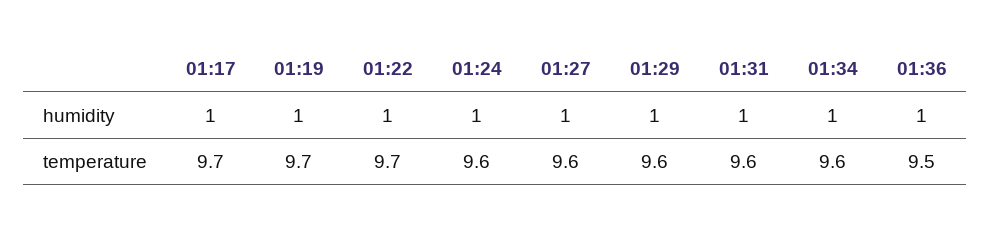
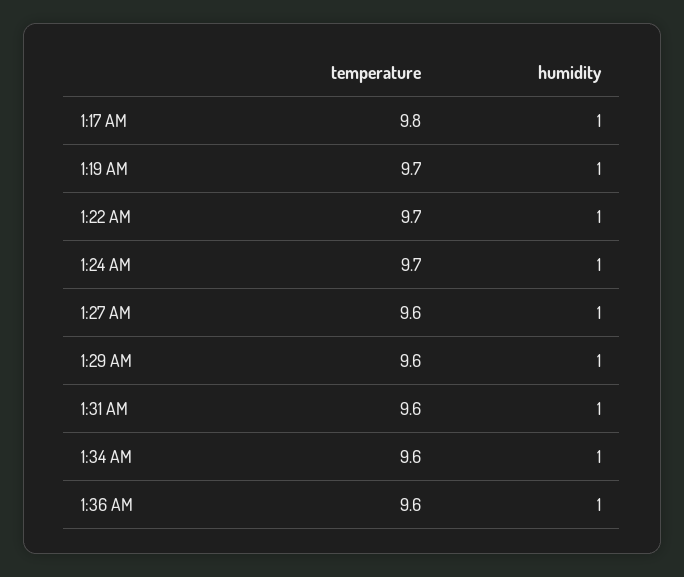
  {
    "01:17": {
      "humidity": 1,
-     "temperature": 9.7
+     "temperature": 9.8
    },
    "01:19": {
      "humidity": 1,
      "temperature": 9.7
    },
    "01:22": {
      "humidity": 1,
      "temperature": 9.7
    },
    "01:24": {
      "humidity": 1,
-     "temperature": 9.6
+     "temperature": 9.7
    },
    "01:27": {
      "humidity": 1,
      "temperature": 9.6
    },
    "01:29": {
      "humidity": 1,
      "temperature": 9.6
    },
    "01:31": {
      "humidity": 1,
      "temperature": 9.6
    },
    "01:34": {
      "humidity": 1,
      "temperature": 9.6
    },
    "01:36": {
      "humidity": 1,
-     "temperature": 9.5
+     "temperature": 9.6
    }
  }

